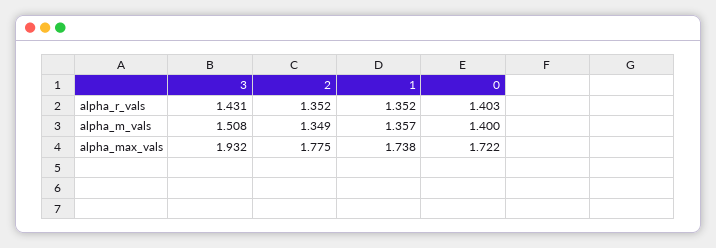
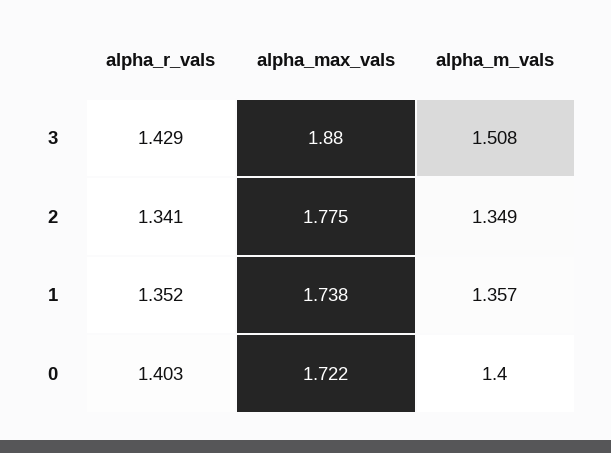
  {
    "3": {
-     "alpha_r_vals": 1.431,
+     "alpha_r_vals": 1.429,
      "alpha_m_vals": 1.508,
-     "alpha_max_vals": 1.932
+     "alpha_max_vals": 1.88
    },
    "2": {
-     "alpha_r_vals": 1.352,
+     "alpha_r_vals": 1.341,
      "alpha_m_vals": 1.349,
      "alpha_max_vals": 1.775
    },
    "1": {
      "alpha_r_vals": 1.352,
      "alpha_m_vals": 1.357,
      "alpha_max_vals": 1.738
    },
    "0": {
      "alpha_r_vals": 1.403,
      "alpha_m_vals": 1.4,
      "alpha_max_vals": 1.722
    }
  }

